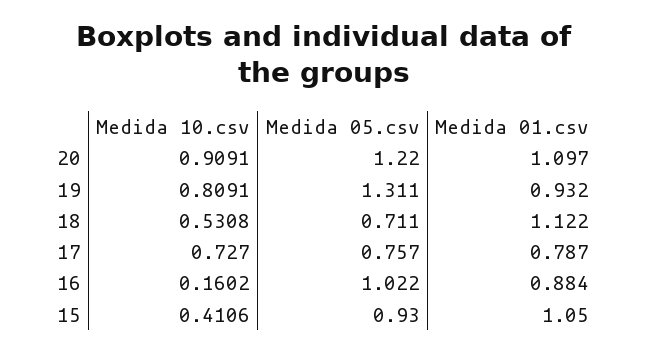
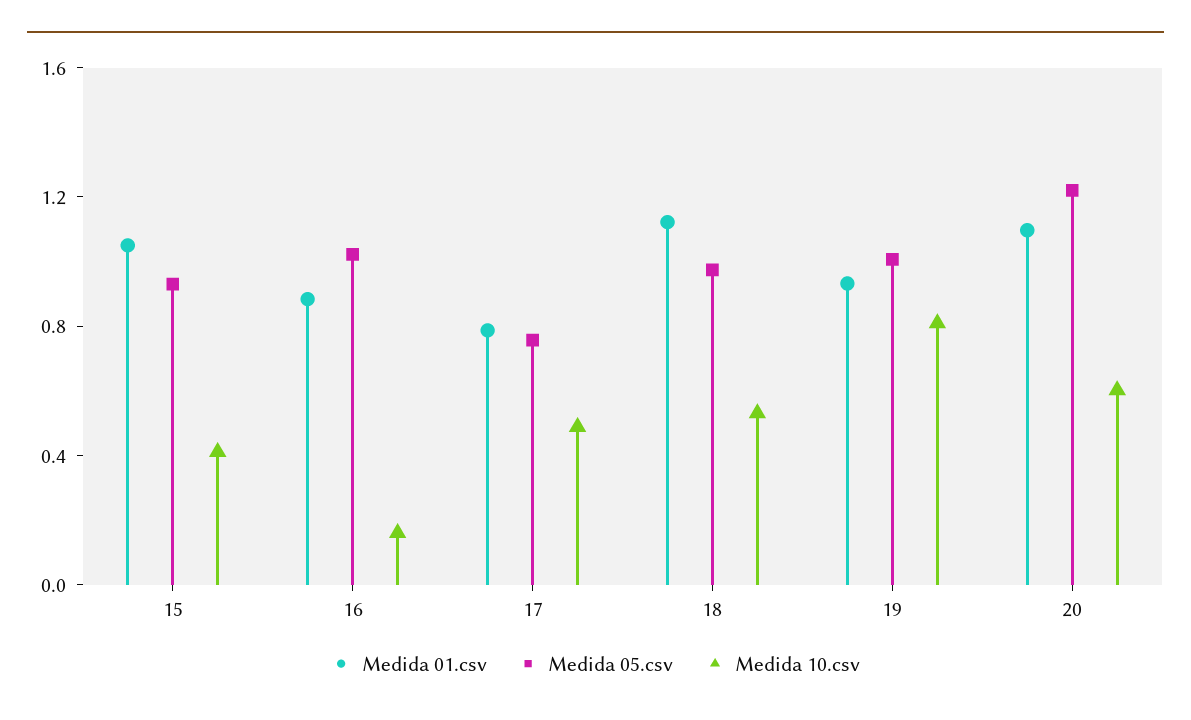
  {
    "Medida 10.csv": {
-     "20": 0.9091,
+     "20": 0.6,
      "19": 0.8091,
      "18": 0.5308,
-     "17": 0.727,
+     "17": 0.5,
      "16": 0.1602,
      "15": 0.4106
    },
    "Medida 05.csv": {
      "20": 1.22,
-     "19": 1.311,
+     "19": 1,
-     "18": 0.711,
+     "18": 1,
      "17": 0.757,
      "16": 1.022,
      "15": 0.93
    },
    "Medida 01.csv": {
      "20": 1.097,
      "19": 0.932,
      "18": 1.122,
      "17": 0.787,
      "16": 0.884,
      "15": 1.05
    }
  }

